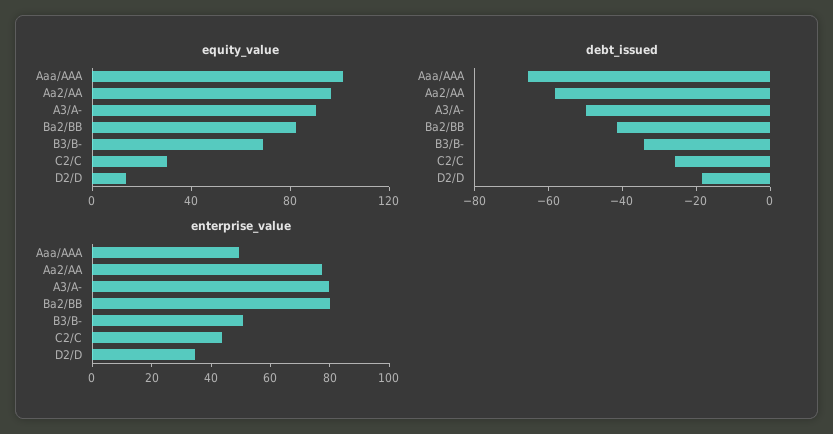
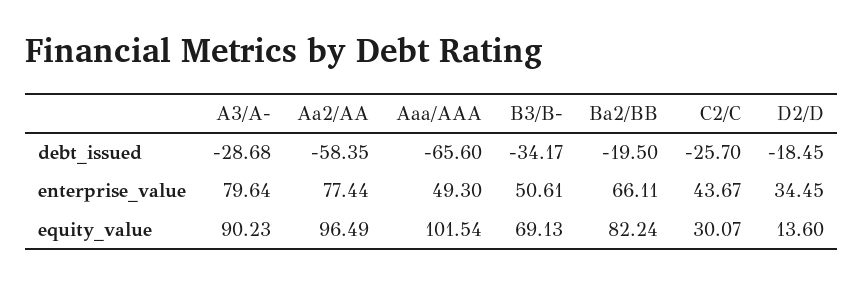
  {
    "equity_value": {
      "Aaa/AAA": 101.54,
      "Aa2/AA": 96.49,
      "A3/A-": 90.23,
      "Ba2/BB": 82.24,
      "B3/B-": 69.13,
      "C2/C": 30.07,
      "D2/D": 13.6
    },
    "debt_issued": {
      "Aaa/AAA": -65.6,
      "Aa2/AA": -58.35,
-     "A3/A-": -50,
+     "A3/A-": -28.68,
-     "Ba2/BB": -40,
+     "Ba2/BB": -19.5,
      "B3/B-": -34.17,
      "C2/C": -25.7,
      "D2/D": -18.45
    },
    "enterprise_value": {
      "Aaa/AAA": 49.3,
      "Aa2/AA": 77.44,
      "A3/A-": 79.64,
-     "Ba2/BB": 80,
+     "Ba2/BB": 66.11,
      "B3/B-": 50.61,
      "C2/C": 43.67,
      "D2/D": 34.45
    }
  }

